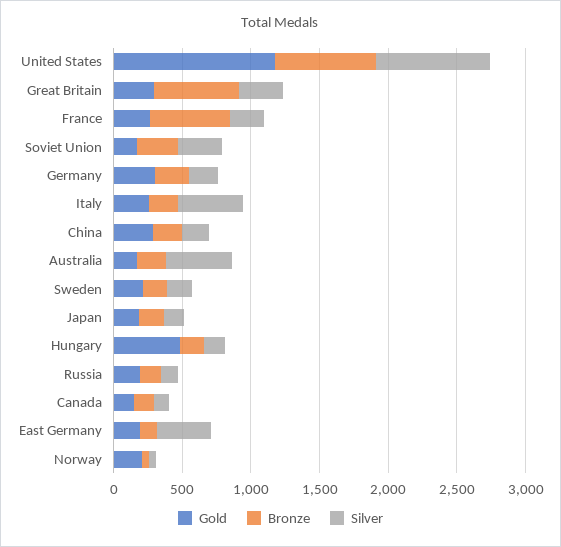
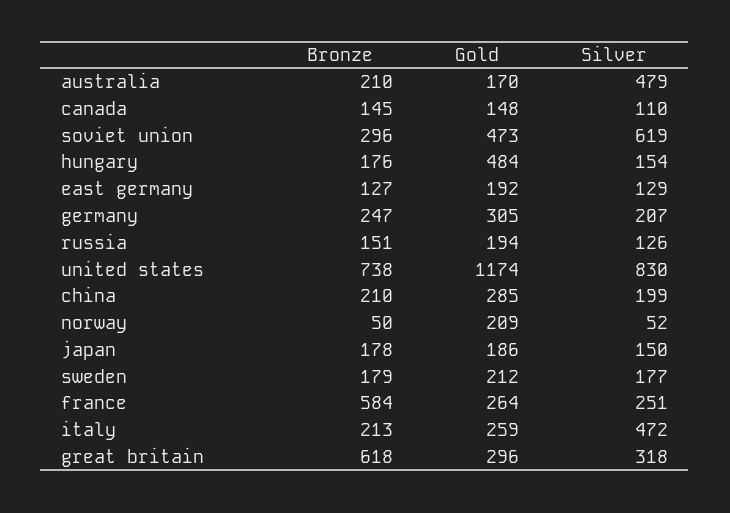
  {
    "Gold": {
      "United States": 1174,
      "Great Britain": 296,
      "France": 264,
-     "Soviet Union": 200,
+     "Soviet Union": 473,
      "Germany": 305,
      "Italy": 259,
      "China": 285,
      "Australia": 170,
      "Sweden": 212,
      "Japan": 186,
      "Hungary": 484,
      "Russia": 194,
      "Canada": 148,
      "East Germany": 192,
      "Norway": 209
    },
    "Bronze": {
      "United States": 738,
      "Great Britain": 618,
      "France": 584,
      "Soviet Union": 296,
      "Germany": 247,
      "Italy": 213,
      "China": 210,
      "Australia": 210,
      "Sweden": 179,
      "Japan": 178,
      "Hungary": 176,
      "Russia": 151,
      "Canada": 145,
      "East Germany": 127,
      "Norway": 50
    },
    "Silver": {
      "United States": 830,
      "Great Britain": 318,
      "France": 251,
-     "Soviet Union": 300,
+     "Soviet Union": 619,
      "Germany": 207,
      "Italy": 472,
      "China": 199,
      "Australia": 479,
      "Sweden": 177,
      "Japan": 150,
      "Hungary": 154,
      "Russia": 126,
      "Canada": 110,
-     "East Germany": 400,
+     "East Germany": 129,
      "Norway": 52
    }
  }

